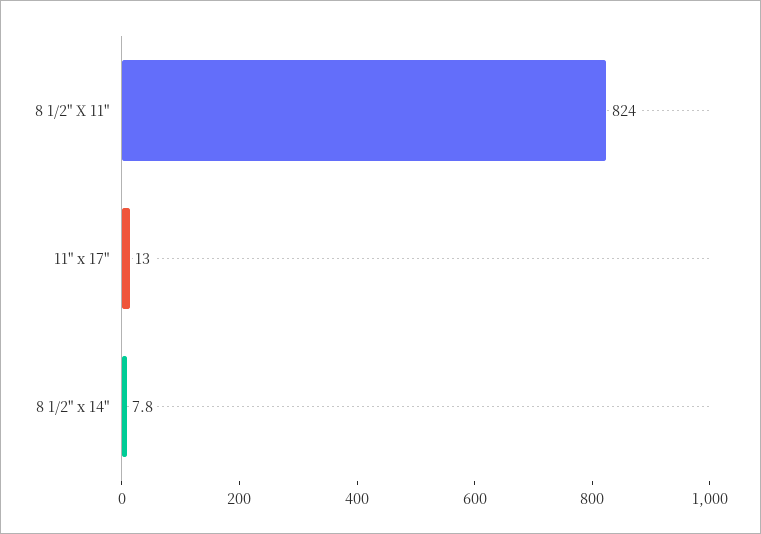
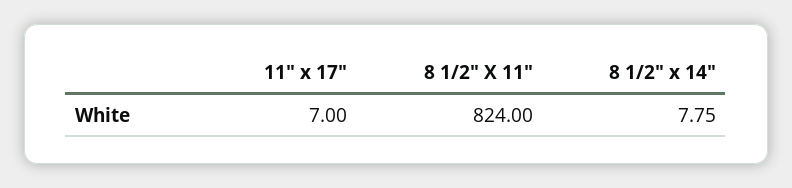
  {
    "8 1/2\" X 11\"": 824,
-   "11\" x 17\"": 13,
+   "11\" x 17\"": 7,
    "8 1/2\" x 14\"": 7.75
  }

